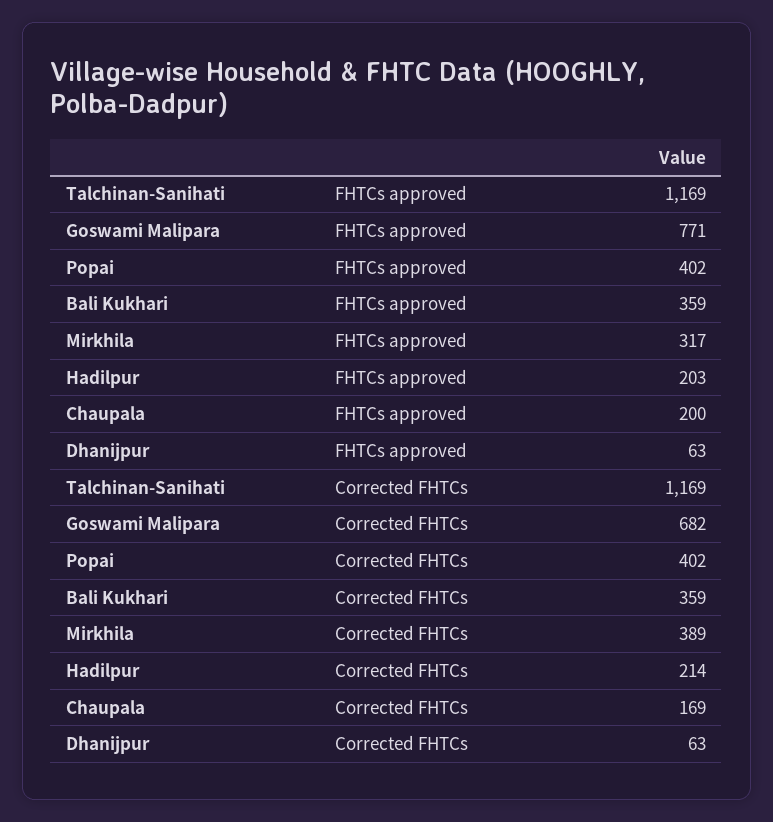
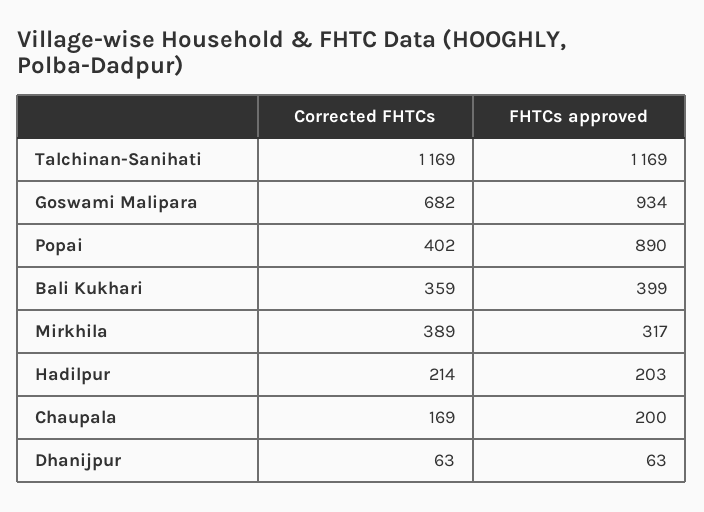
  {
    "Talchinan-Sanihati": {
      "FHTCs approved": 1169,
      "Corrected FHTCs": 1169
    },
    "Goswami Malipara": {
-     "FHTCs approved": 771,
+     "FHTCs approved": 934,
      "Corrected FHTCs": 682
    },
    "Popai": {
-     "FHTCs approved": 402,
+     "FHTCs approved": 890,
      "Corrected FHTCs": 402
    },
    "Bali Kukhari": {
-     "FHTCs approved": 359,
+     "FHTCs approved": 399,
      "Corrected FHTCs": 359
    },
    "Mirkhila": {
      "FHTCs approved": 317,
      "Corrected FHTCs": 389
    },
    "Hadilpur": {
      "FHTCs approved": 203,
      "Corrected FHTCs": 214
    },
    "Chaupala": {
      "FHTCs approved": 200,
      "Corrected FHTCs": 169
    },
    "Dhanijpur": {
      "FHTCs approved": 63,
      "Corrected FHTCs": 63
    }
  }

